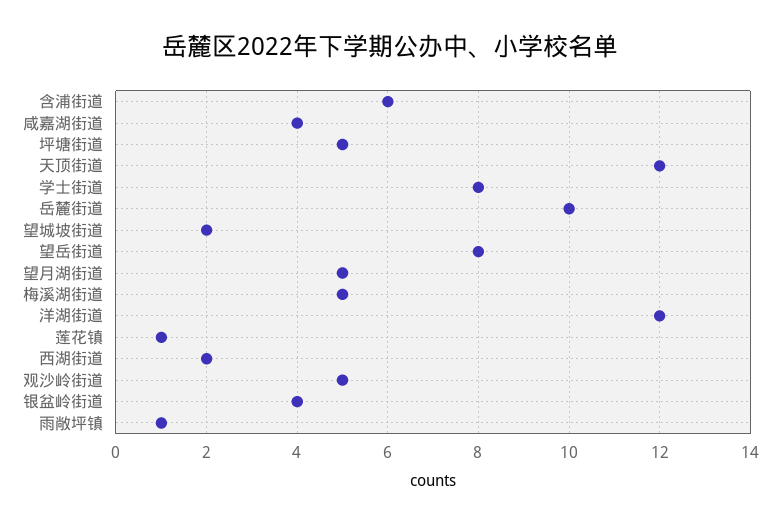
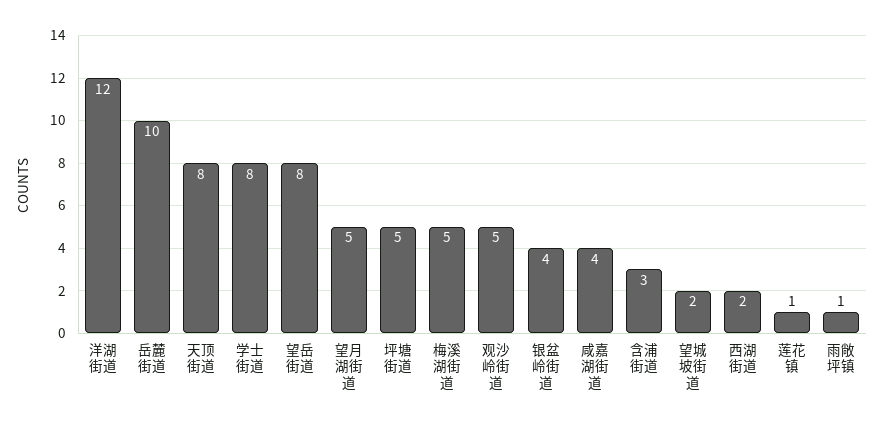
  {
-   "含浦街道": 6,
+   "含浦街道": 3,
    "咸嘉湖街道": 4,
    "坪塘街道": 5,
-   "天顶街道": 12,
+   "天顶街道": 8,
    "学士街道": 8,
    "岳麓街道": 10,
    "望城坡街道": 2,
    "望岳街道": 8,
    "望月湖街道": 5,
    "梅溪湖街道": 5,
    "洋湖街道": 12,
    "莲花镇": 1,
    "西湖街道": 2,
    "观沙岭街道": 5,
    "银盆岭街道": 4,
    "雨敞坪镇": 1
  }

